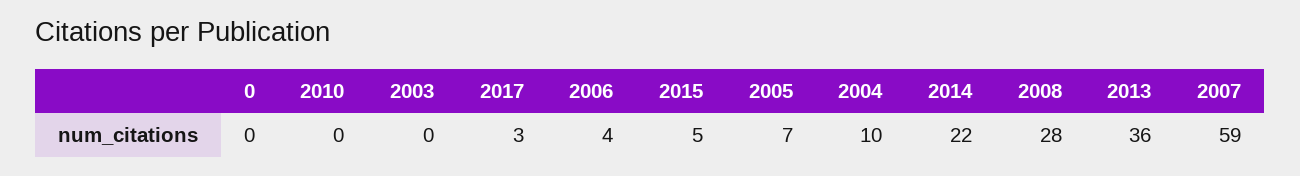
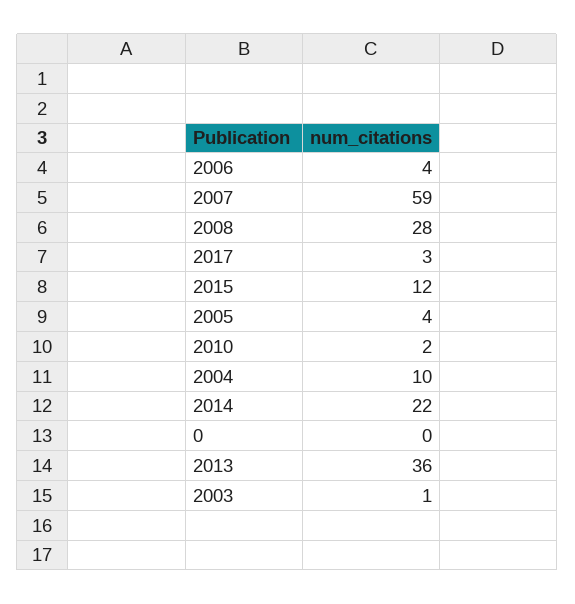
  {
    "0": 0,
-   "2010": 0,
+   "2010": 2,
-   "2003": 0,
+   "2003": 1,
    "2017": 3,
    "2006": 4,
-   "2015": 5,
+   "2015": 12,
-   "2005": 7,
+   "2005": 4,
    "2004": 10,
    "2014": 22,
    "2008": 28,
    "2013": 36,
    "2007": 59
  }

